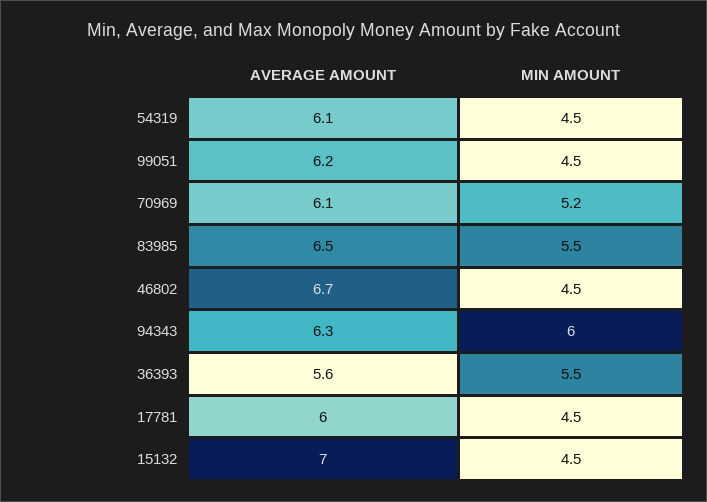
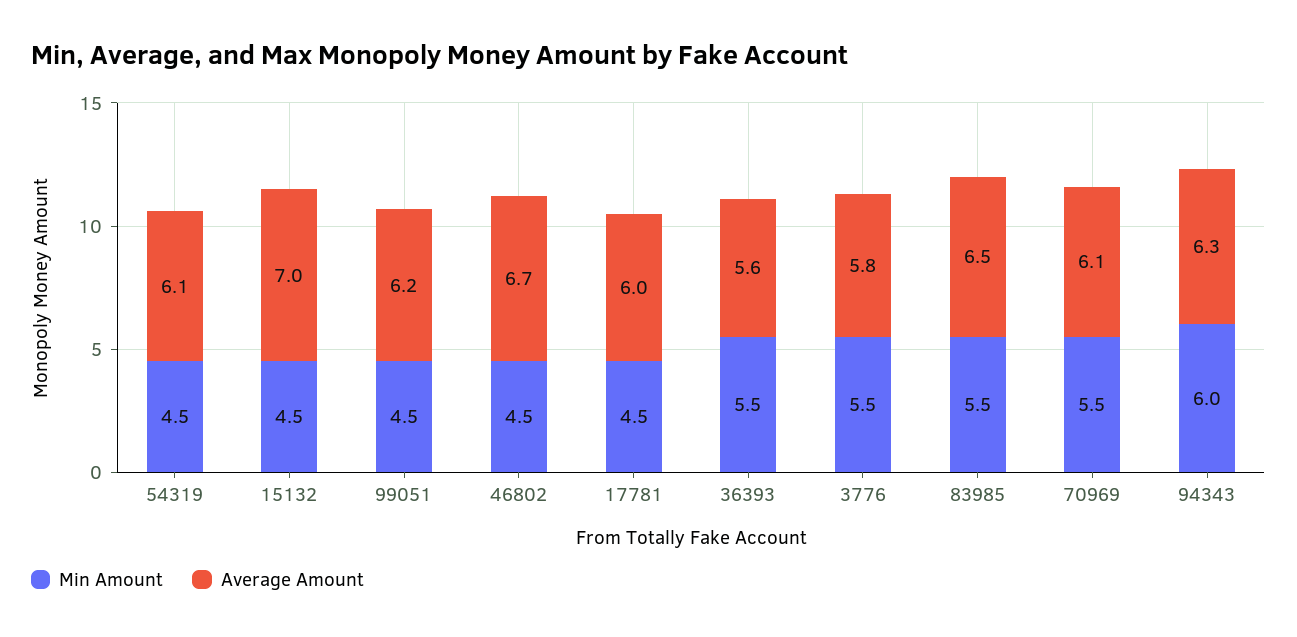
  {
    "AVERAGE AMOUNT": {
      "54319": 6.1,
      "99051": 6.2,
      "70969": 6.1,
      "83985": 6.5,
      "46802": 6.7,
      "94343": 6.3,
      "36393": 5.6,
      "17781": 6,
-     "15132": 7
+     "15132": 7,
+     "3776": 5.8
    },
    "MIN AMOUNT": {
      "54319": 4.5,
      "99051": 4.5,
-     "70969": 5.2,
+     "70969": 5.5,
      "83985": 5.5,
      "46802": 4.5,
      "94343": 6,
      "36393": 5.5,
      "17781": 4.5,
-     "15132": 4.5
+     "15132": 4.5,
+     "3776": 5.5
    }
  }

